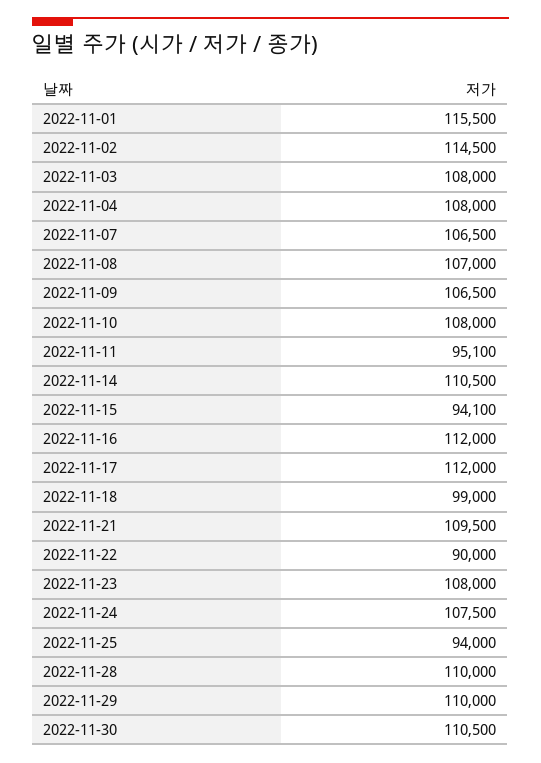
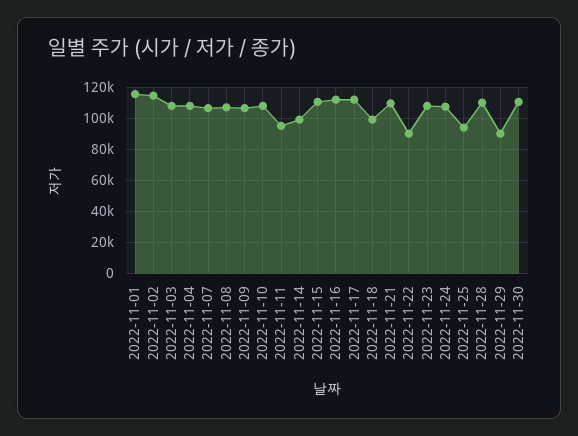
  {
    "2022-11-01": 115500,
    "2022-11-02": 114500,
    "2022-11-03": 108000,
    "2022-11-04": 108000,
    "2022-11-07": 106500,
    "2022-11-08": 107000,
    "2022-11-09": 106500,
    "2022-11-10": 108000,
    "2022-11-11": 95100,
-   "2022-11-14": 110500,
+   "2022-11-14": 100000,
-   "2022-11-15": 94100,
+   "2022-11-15": 110000,
    "2022-11-16": 112000,
    "2022-11-17": 112000,
    "2022-11-18": 99000,
    "2022-11-21": 109500,
    "2022-11-22": 90000,
    "2022-11-23": 108000,
    "2022-11-24": 107500,
    "2022-11-25": 94000,
    "2022-11-28": 110000,
-   "2022-11-29": 110000,
+   "2022-11-29": 90000,
    "2022-11-30": 110500
  }

